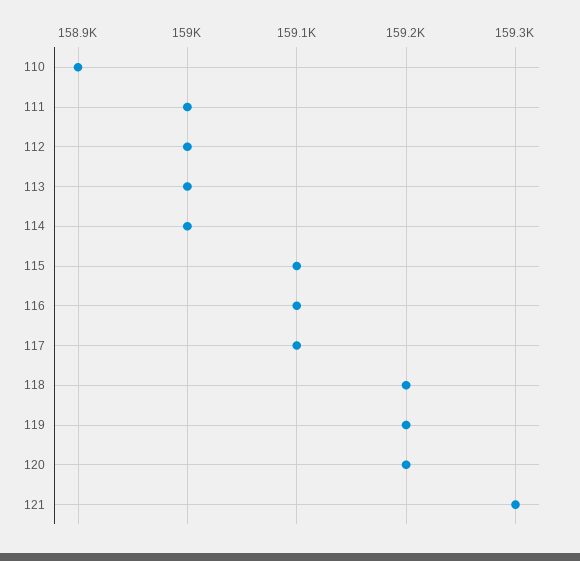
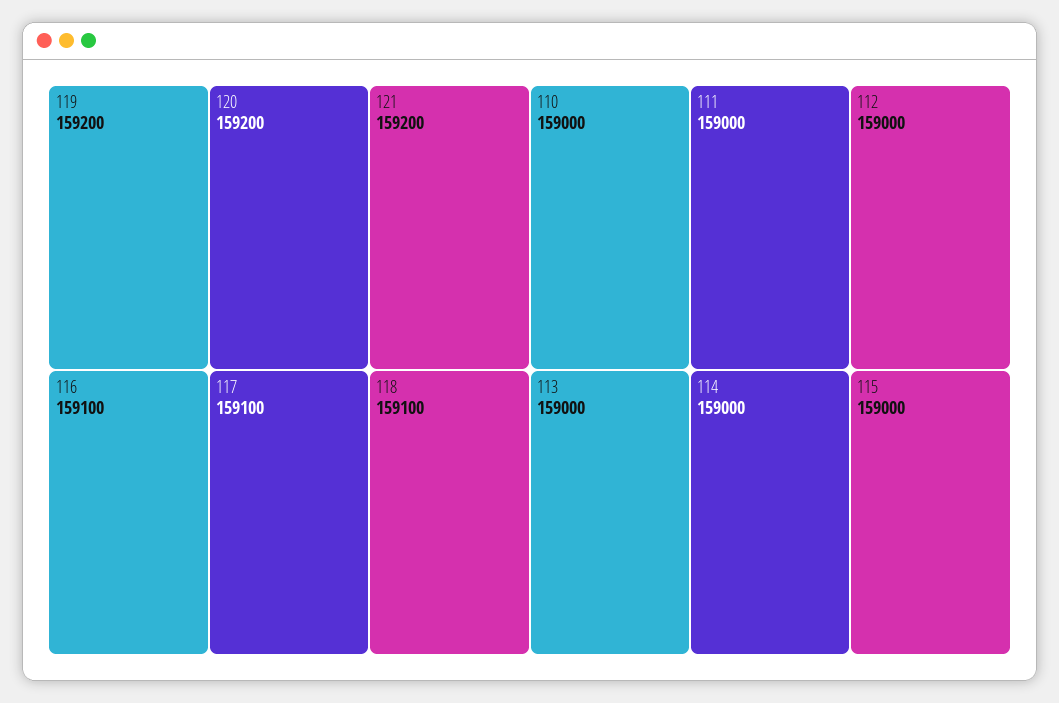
  {
-   "110": 158900,
+   "110": 159000,
    "111": 159000,
    "112": 159000,
    "113": 159000,
    "114": 159000,
-   "115": 159100,
+   "115": 159000,
    "116": 159100,
    "117": 159100,
-   "118": 159200,
+   "118": 159100,
    "119": 159200,
    "120": 159200,
-   "121": 159300
+   "121": 159200
  }

